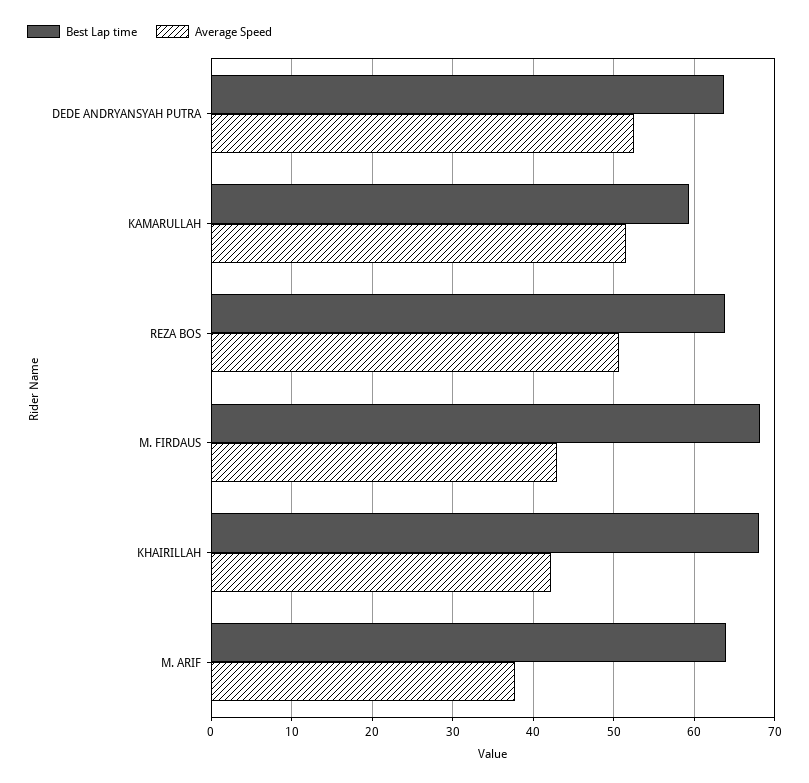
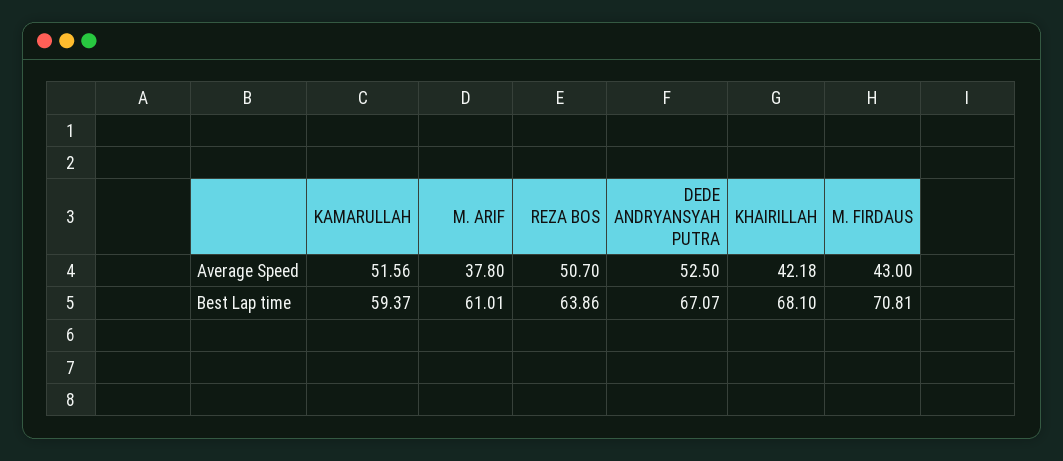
  {
    "Best Lap time": {
-     "DEDE ANDRYANSYAH PUTRA": 64,
+     "DEDE ANDRYANSYAH PUTRA": 67.07,
      "KAMARULLAH": 59.37,
      "REZA BOS": 63.86,
-     "M. FIRDAUS": 68,
+     "M. FIRDAUS": 70.81,
      "KHAIRILLAH": 68.1,
-     "M. ARIF": 64
+     "M. ARIF": 61.01
    },
    "Average Speed": {
      "DEDE ANDRYANSYAH PUTRA": 52.5,
      "KAMARULLAH": 51.56,
      "REZA BOS": 50.7,
      "M. FIRDAUS": 43,
      "KHAIRILLAH": 42.18,
      "M. ARIF": 37.8
    }
  }

